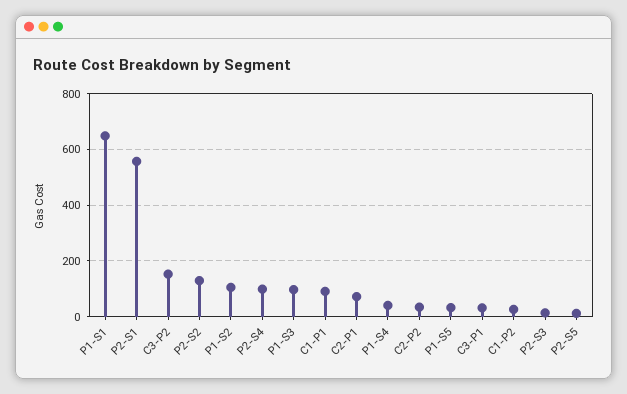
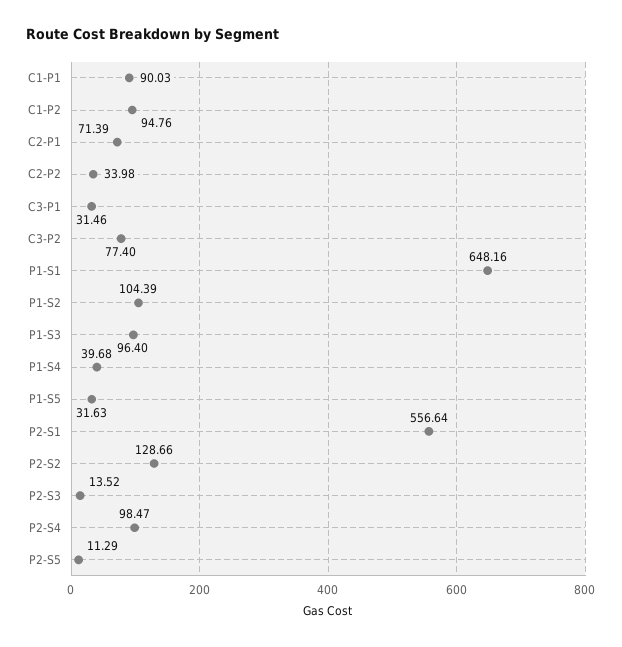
  {
    "P1-S1": 648.16,
    "P2-S1": 556.64,
-   "C3-P2": 150,
+   "C3-P2": 77.4,
    "P2-S2": 128.66,
    "P1-S2": 104.39,
    "P2-S4": 98.47,
    "P1-S3": 96.4,
    "C1-P1": 90.03,
    "C2-P1": 71.39,
    "P1-S4": 39.68,
    "C2-P2": 33.98,
    "P1-S5": 31.63,
    "C3-P1": 31.46,
-   "C1-P2": 25,
+   "C1-P2": 94.76,
    "P2-S3": 13.52,
    "P2-S5": 11.29
  }

